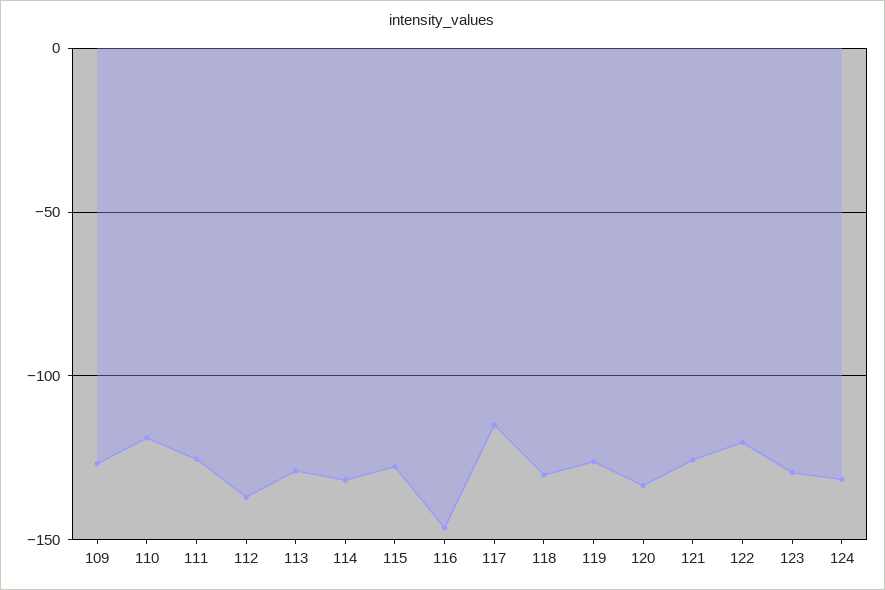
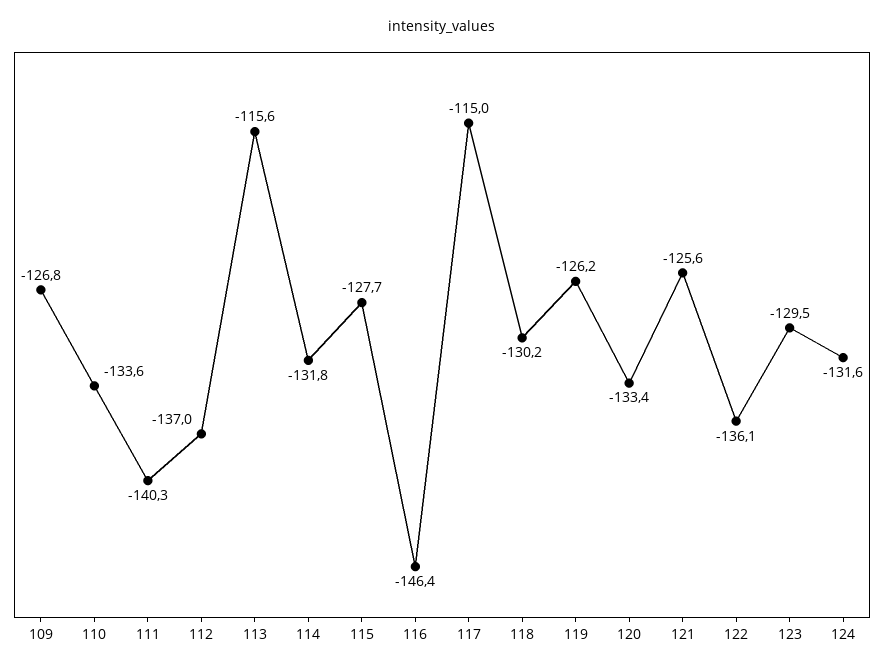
  {
    "109": -126.8,
-   "110": -120,
+   "110": -133.6,
-   "111": -125,
+   "111": -140.3,
    "112": -137,
-   "113": -130,
+   "113": -115.6,
    "114": -131.8,
    "115": -127.7,
    "116": -146.4,
    "117": -115,
    "118": -130.2,
    "119": -126.2,
    "120": -133.4,
    "121": -125.6,
-   "122": -120,
+   "122": -136.1,
    "123": -129.5,
    "124": -131.6
  }

